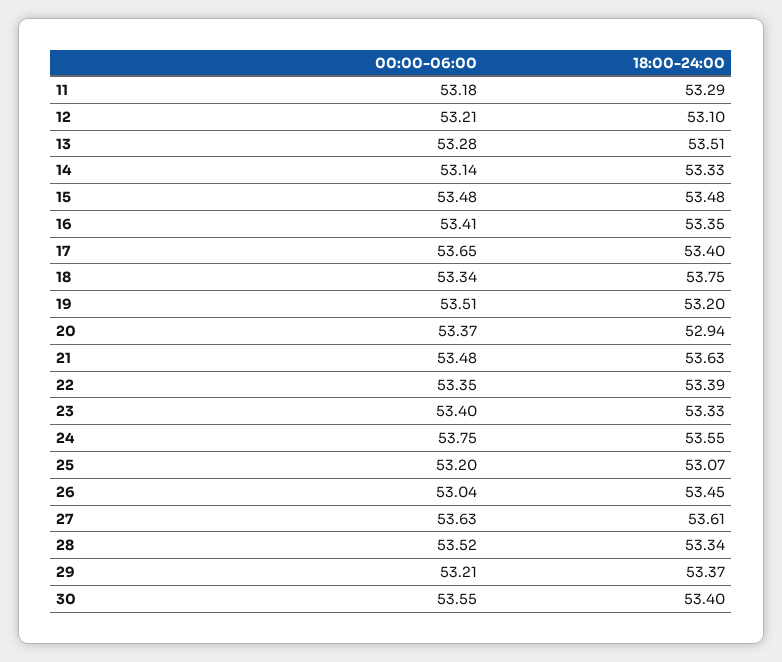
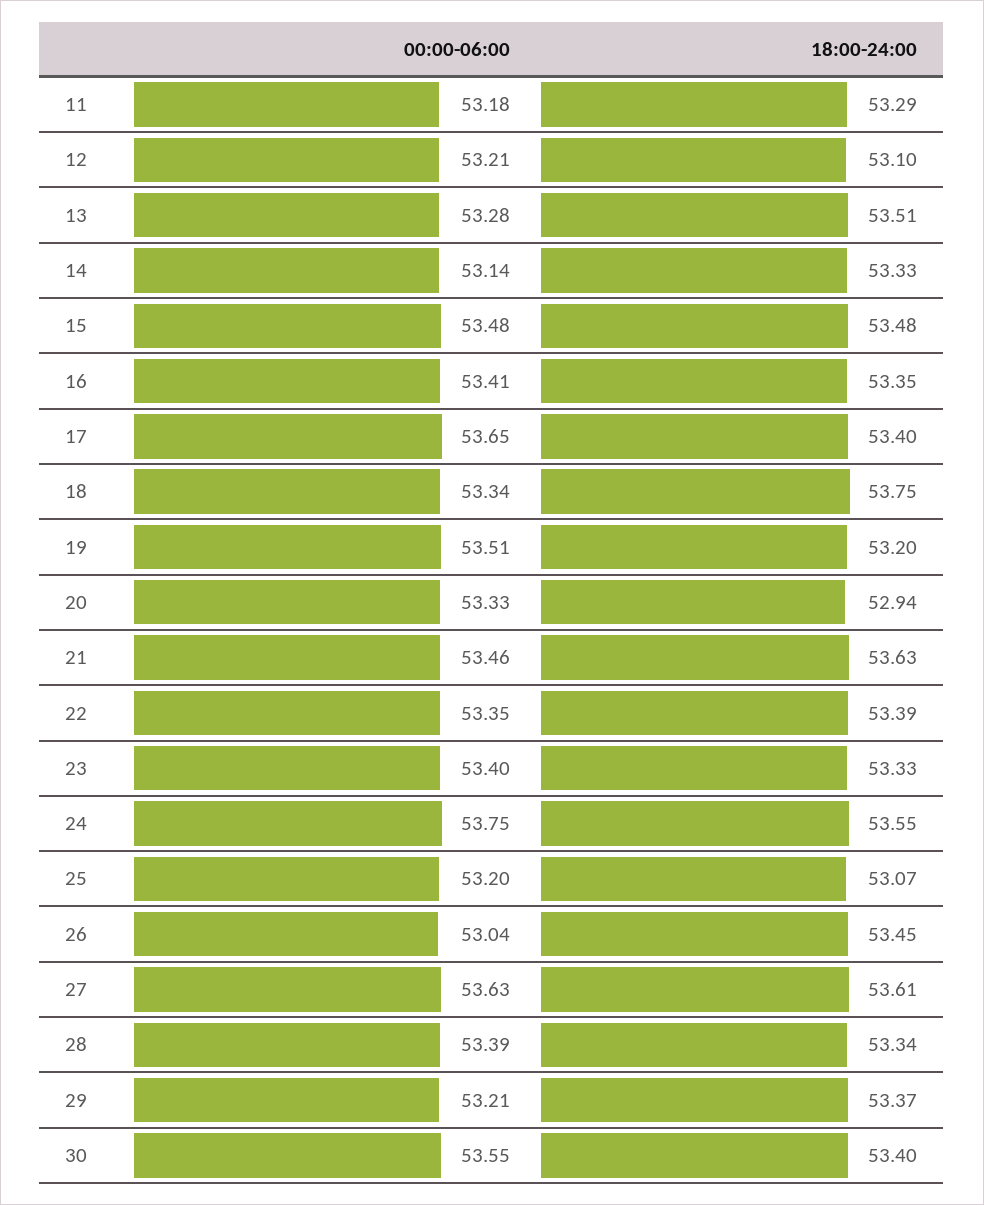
  {
    "00:00-06:00": {
      "11": 53.18,
      "12": 53.21,
      "13": 53.28,
      "14": 53.14,
      "15": 53.48,
      "16": 53.41,
      "17": 53.65,
      "18": 53.34,
      "19": 53.51,
-     "20": 53.37,
+     "20": 53.33,
-     "21": 53.48,
+     "21": 53.46,
      "22": 53.35,
      "23": 53.4,
      "24": 53.75,
      "25": 53.2,
      "26": 53.04,
      "27": 53.63,
-     "28": 53.52,
+     "28": 53.39,
      "29": 53.21,
      "30": 53.55
    },
    "18:00-24:00": {
      "11": 53.29,
      "12": 53.1,
      "13": 53.51,
      "14": 53.33,
      "15": 53.48,
      "16": 53.35,
      "17": 53.4,
      "18": 53.75,
      "19": 53.2,
      "20": 52.94,
      "21": 53.63,
      "22": 53.39,
      "23": 53.33,
      "24": 53.55,
      "25": 53.07,
      "26": 53.45,
      "27": 53.61,
      "28": 53.34,
      "29": 53.37,
      "30": 53.4
    }
  }

